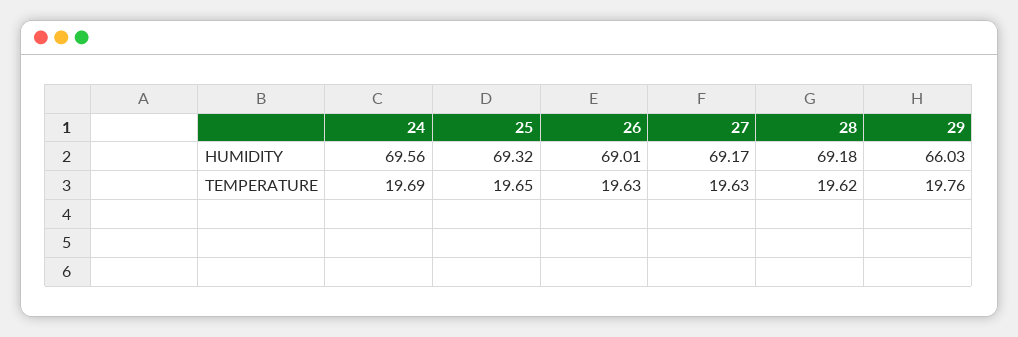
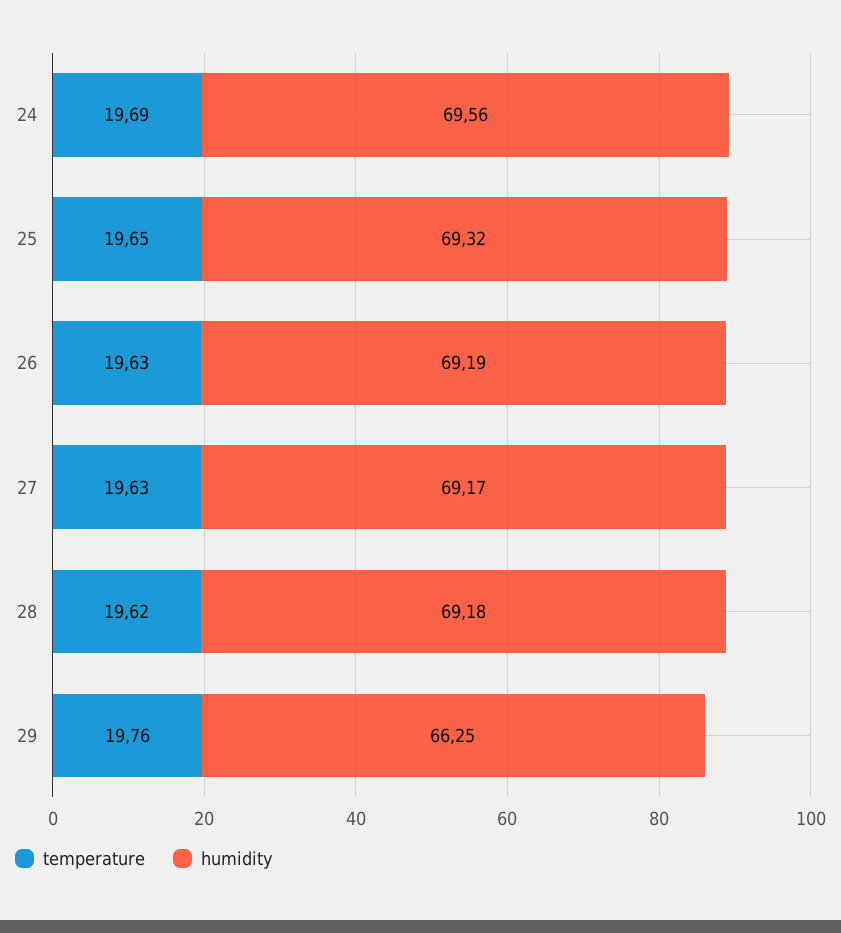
  {
    "HUMIDITY": {
      "24": 69.56,
      "25": 69.32,
-     "26": 69.01,
+     "26": 69.19,
      "27": 69.17,
      "28": 69.18,
-     "29": 66.03
+     "29": 66.25
    },
    "TEMPERATURE": {
      "24": 19.69,
      "25": 19.65,
      "26": 19.63,
      "27": 19.63,
      "28": 19.62,
      "29": 19.76
    }
  }

